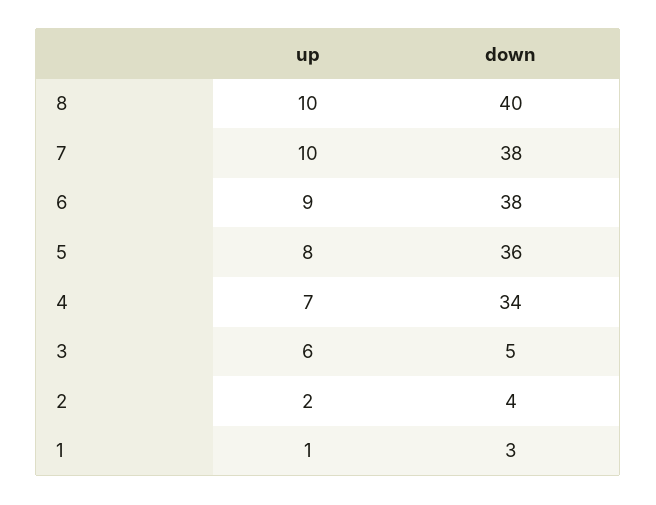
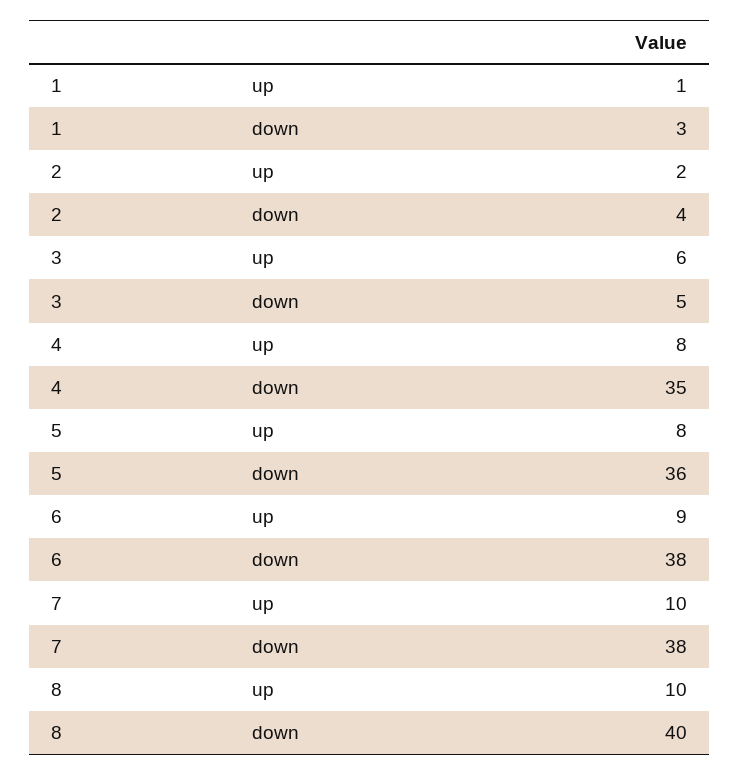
  {
    "up": {
      "8": 10,
      "7": 10,
      "6": 9,
      "5": 8,
-     "4": 7,
+     "4": 8,
      "3": 6,
      "2": 2,
      "1": 1
    },
    "down": {
      "8": 40,
      "7": 38,
      "6": 38,
      "5": 36,
-     "4": 34,
+     "4": 35,
      "3": 5,
      "2": 4,
      "1": 3
    }
  }

